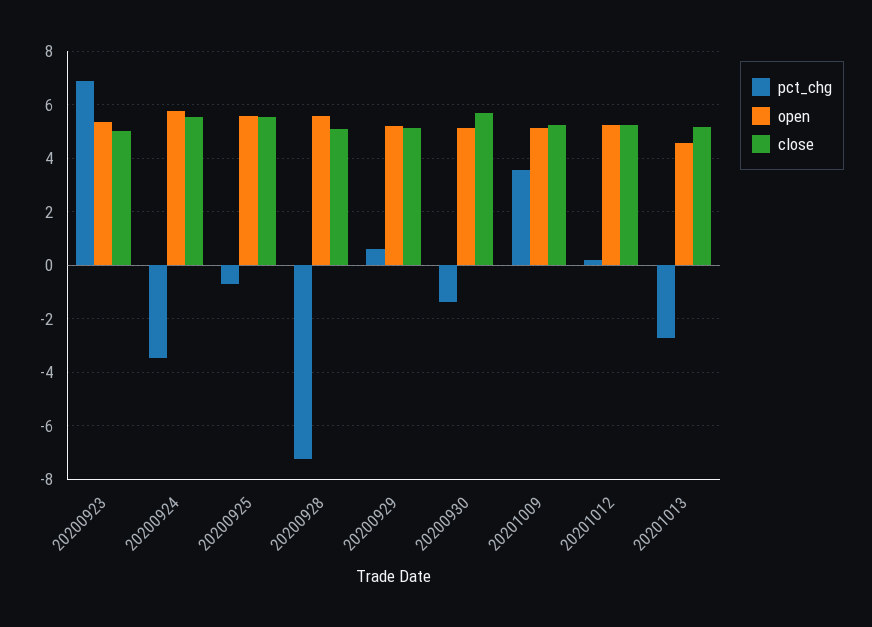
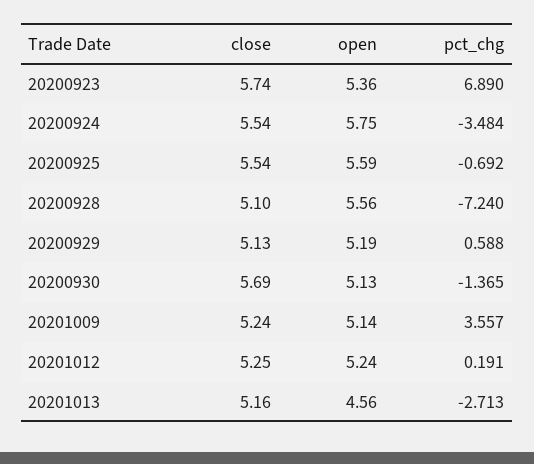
  {
    "pct_chg": {
      "20200923": 6.89,
      "20200924": -3.484,
      "20200925": -0.692,
      "20200928": -7.24,
      "20200929": 0.588,
      "20200930": -1.365,
      "20201009": 3.557,
      "20201012": 0.191,
      "20201013": -2.713
    },
    "open": {
      "20200923": 5.36,
      "20200924": 5.75,
      "20200925": 5.59,
      "20200928": 5.56,
      "20200929": 5.19,
      "20200930": 5.13,
      "20201009": 5.14,
      "20201012": 5.24,
      "20201013": 4.56
    },
    "close": {
-     "20200923": 5,
+     "20200923": 5.74,
      "20200924": 5.54,
      "20200925": 5.54,
      "20200928": 5.1,
      "20200929": 5.13,
      "20200930": 5.69,
      "20201009": 5.24,
      "20201012": 5.25,
      "20201013": 5.16
    }
  }

